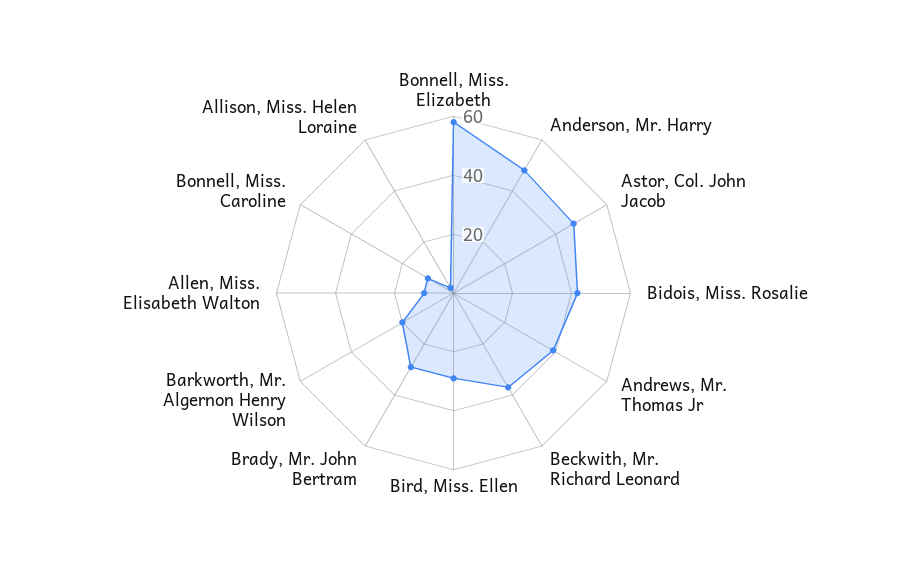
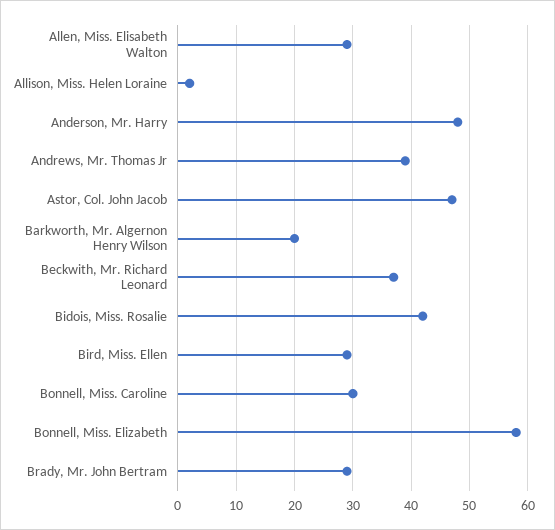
  {
    "Bonnell, Miss. Elizabeth": 60,
    "Anderson, Mr. Harry": 50,
    "Astor, Col. John Jacob": 45,
    "Bidois, Miss. Rosalie": 40,
    "Andrews, Mr. Thomas Jr": 40,
    "Beckwith, Mr. Richard Leonard": 35,
    "Bird, Miss. Ellen": 30,
    "Brady, Mr. John Bertram": 30,
    "Barkworth, Mr. Algernon Henry Wilson": 20,
-   "Allen, Miss. Elisabeth Walton": 10,
+   "Allen, Miss. Elisabeth Walton": 30,
-   "Bonnell, Miss. Caroline": 10,
+   "Bonnell, Miss. Caroline": 30,
    "Allison, Miss. Helen Loraine": 0
  }

